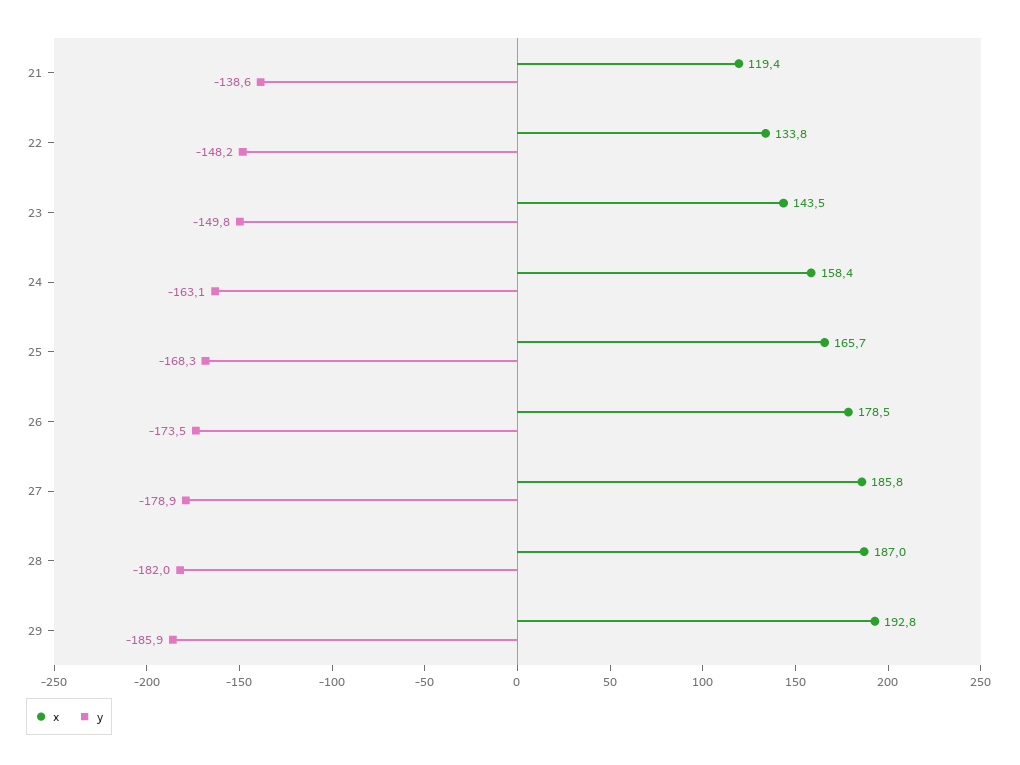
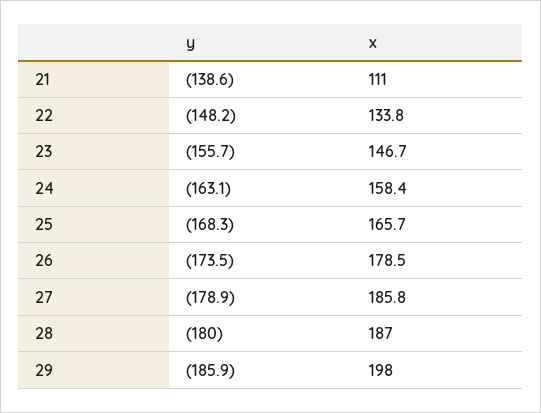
  {
    "x": {
-     "21": 119.4,
+     "21": 111,
      "22": 133.8,
-     "23": 143.5,
+     "23": 146.7,
      "24": 158.4,
      "25": 165.7,
      "26": 178.5,
      "27": 185.8,
      "28": 187,
-     "29": 192.8
+     "29": 198
    },
    "y": {
      "21": -138.6,
      "22": -148.2,
-     "23": -149.8,
+     "23": -155.7,
      "24": -163.1,
      "25": -168.3,
      "26": -173.5,
      "27": -178.9,
-     "28": -182,
+     "28": -180,
      "29": -185.9
    }
  }

